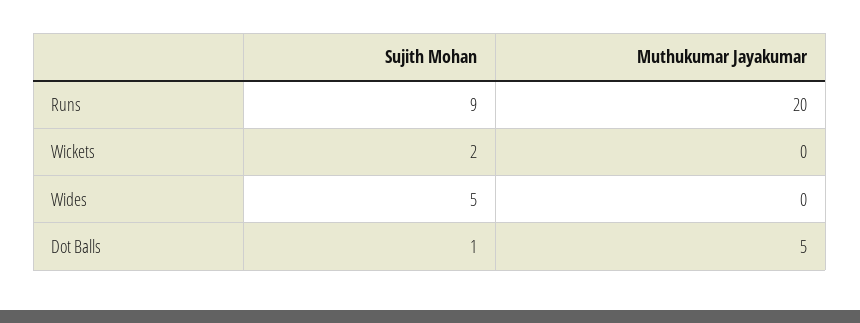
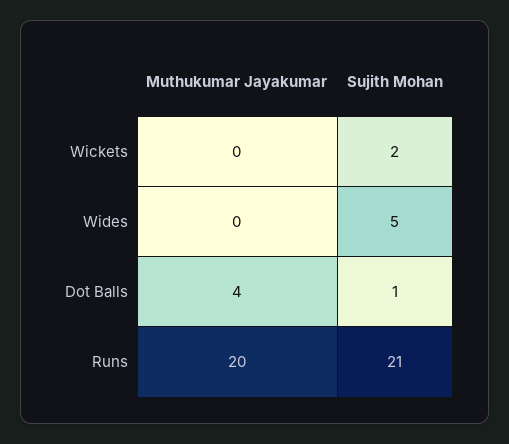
  {
    "Sujith Mohan": {
-     "Runs": 9,
+     "Runs": 21,
      "Wickets": 2,
      "Wides": 5,
      "Dot Balls": 1
    },
    "Muthukumar Jayakumar": {
      "Runs": 20,
      "Wickets": 0,
      "Wides": 0,
-     "Dot Balls": 5
+     "Dot Balls": 4
    }
  }

